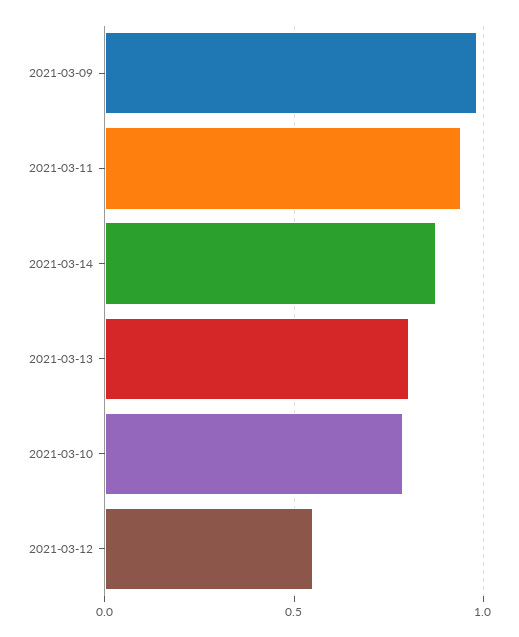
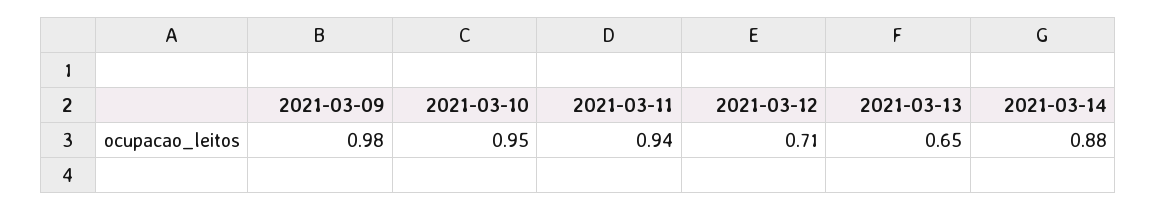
  {
    "2021-03-09": 0.98,
    "2021-03-11": 0.94,
    "2021-03-14": 0.88,
-   "2021-03-13": 0.8,
+   "2021-03-13": 0.65,
-   "2021-03-10": 0.8,
+   "2021-03-10": 0.95,
-   "2021-03-12": 0.55
+   "2021-03-12": 0.71
  }

